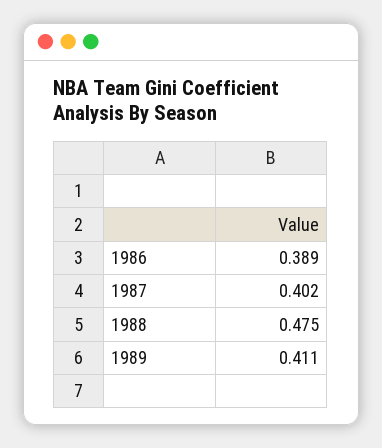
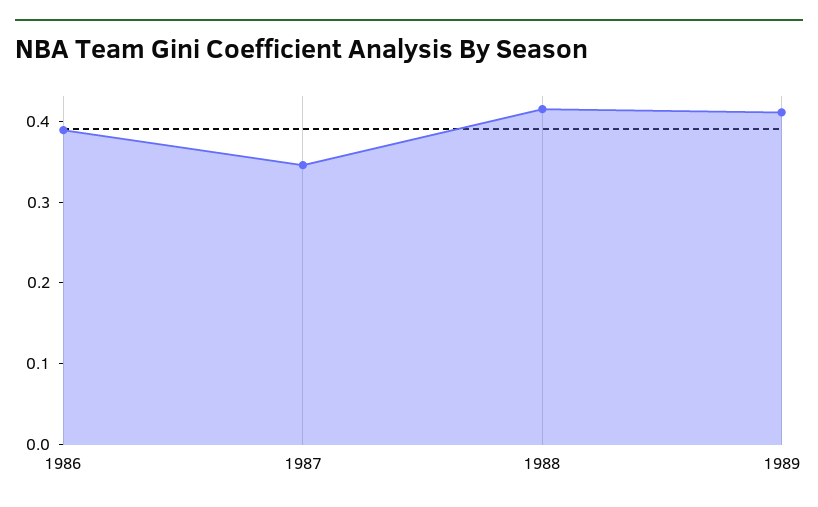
  {
    "1986": 0.389,
-   "1987": 0.402,
+   "1987": 0.34,
-   "1988": 0.475,
+   "1988": 0.42,
    "1989": 0.411
  }

